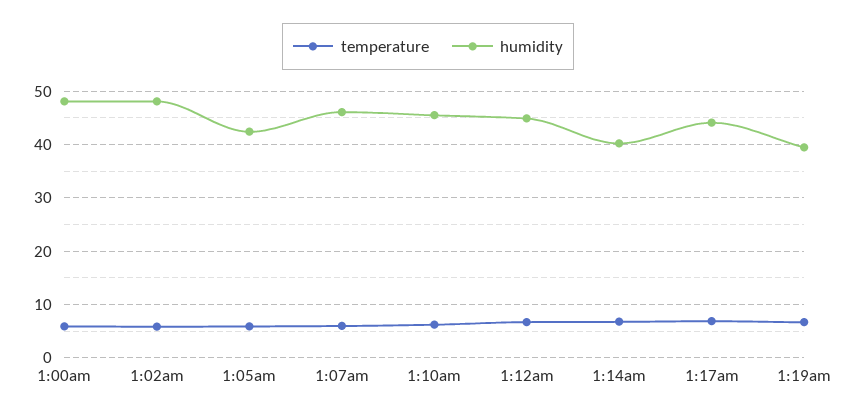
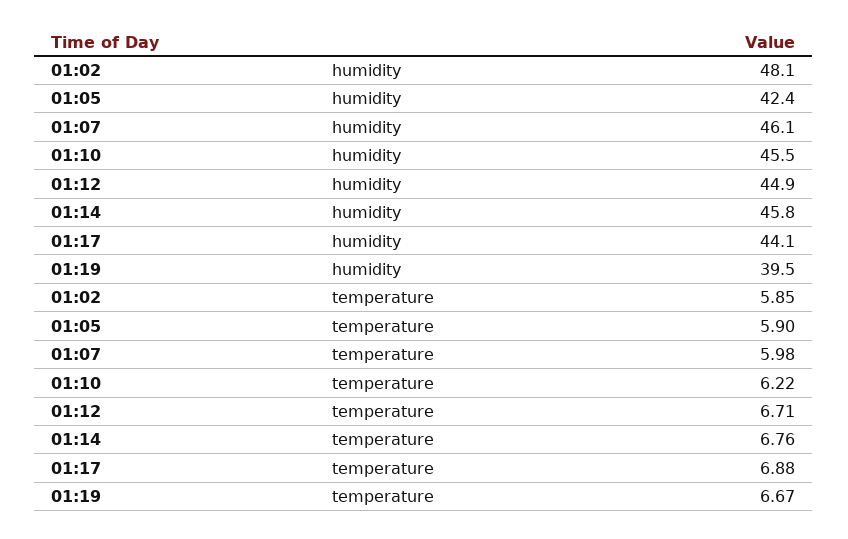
  {
    "temperature": {
-     "1:00am": 6,
      "1:02am": 5.85,
      "1:05am": 5.9,
      "1:07am": 5.98,
      "1:10am": 6.22,
      "1:12am": 6.71,
      "1:14am": 6.76,
      "1:17am": 6.88,
      "1:19am": 6.67
    },
    "humidity": {
-     "1:00am": 48,
      "1:02am": 48.1,
      "1:05am": 42.4,
      "1:07am": 46.1,
      "1:10am": 45.5,
      "1:12am": 44.9,
-     "1:14am": 40,
+     "1:14am": 45.8,
      "1:17am": 44.1,
      "1:19am": 39.5
    }
  }

